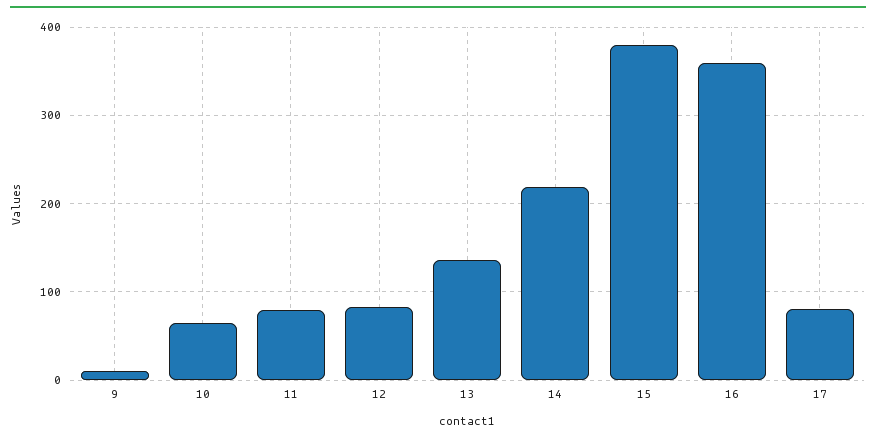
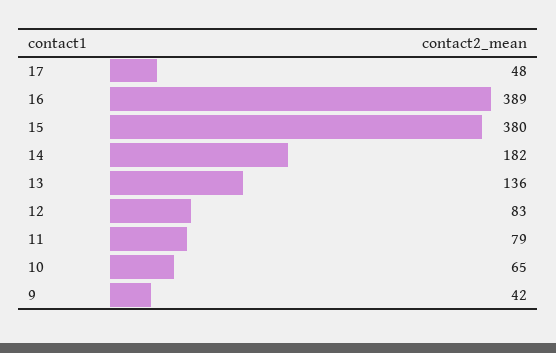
  {
-   "9": 10,
+   "9": 42,
    "10": 65,
    "11": 79,
    "12": 83,
    "13": 136,
-   "14": 220,
+   "14": 182,
    "15": 380,
-   "16": 360,
+   "16": 389,
-   "17": 80
+   "17": 48
  }

